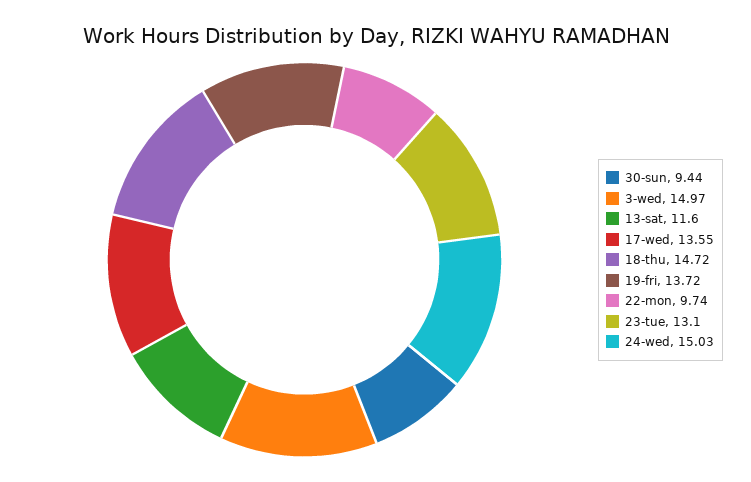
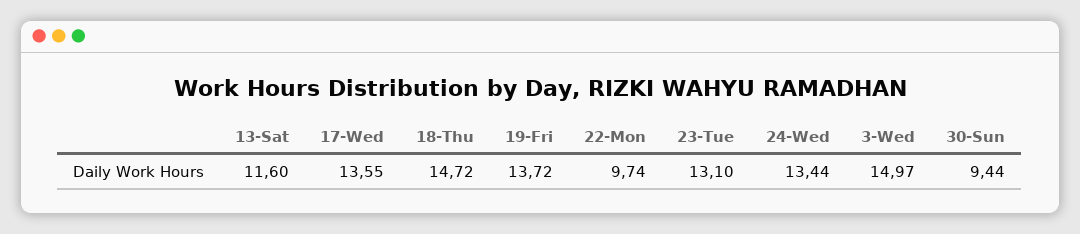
  {
    "30-sun": 9.44,
    "3-wed": 14.97,
    "13-sat": 11.6,
    "17-wed": 13.55,
    "18-thu": 14.72,
    "19-fri": 13.72,
    "22-mon": 9.74,
    "23-tue": 13.1,
-   "24-wed": 15.03
+   "24-wed": 13.44
  }

